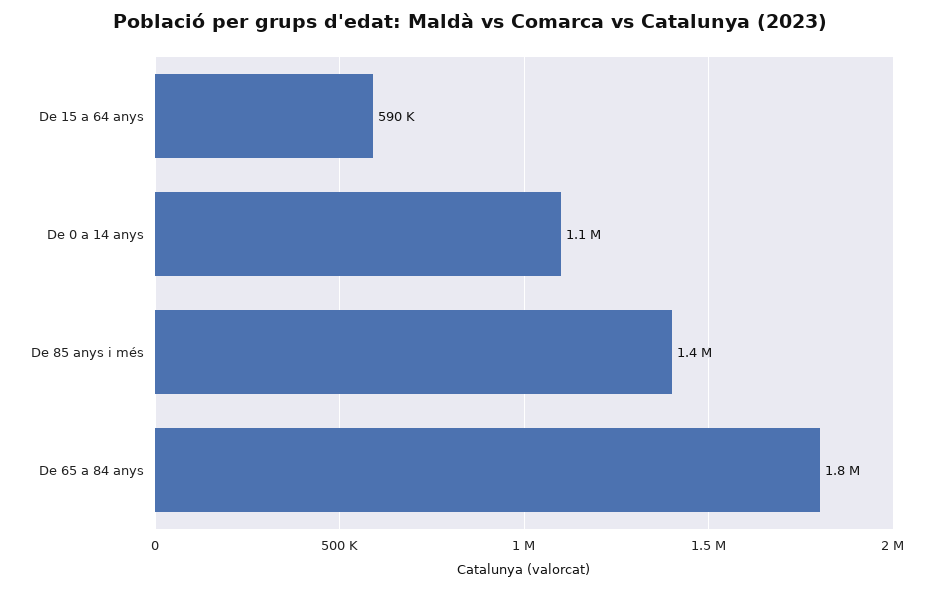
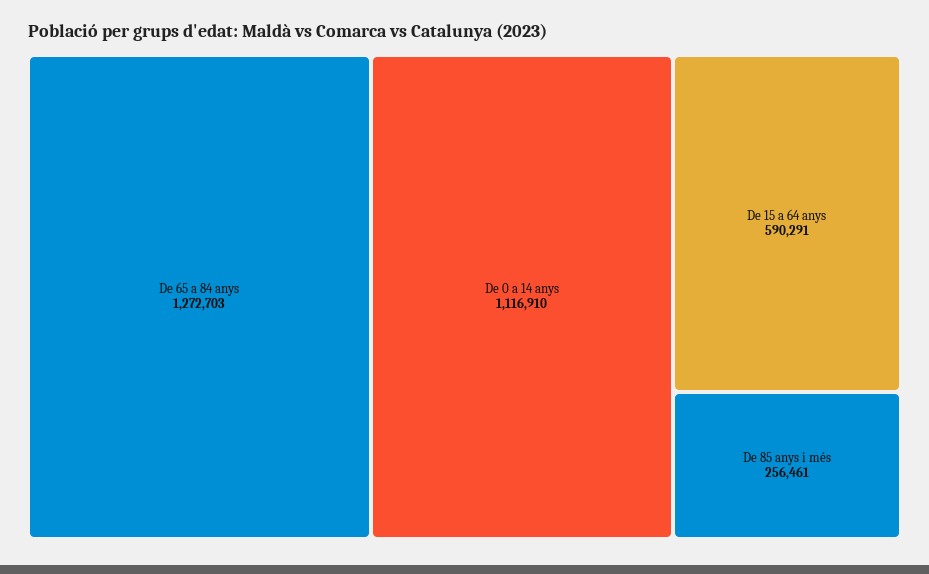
  {
    "De 15 a 64 anys": 590291,
    "De 0 a 14 anys": 1116910,
-   "De 85 anys i més": 1400000,
+   "De 85 anys i més": 256461,
-   "De 65 a 84 anys": 1800000
+   "De 65 a 84 anys": 1272703
  }

